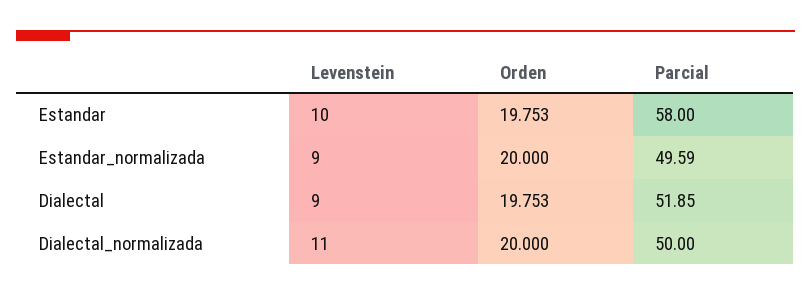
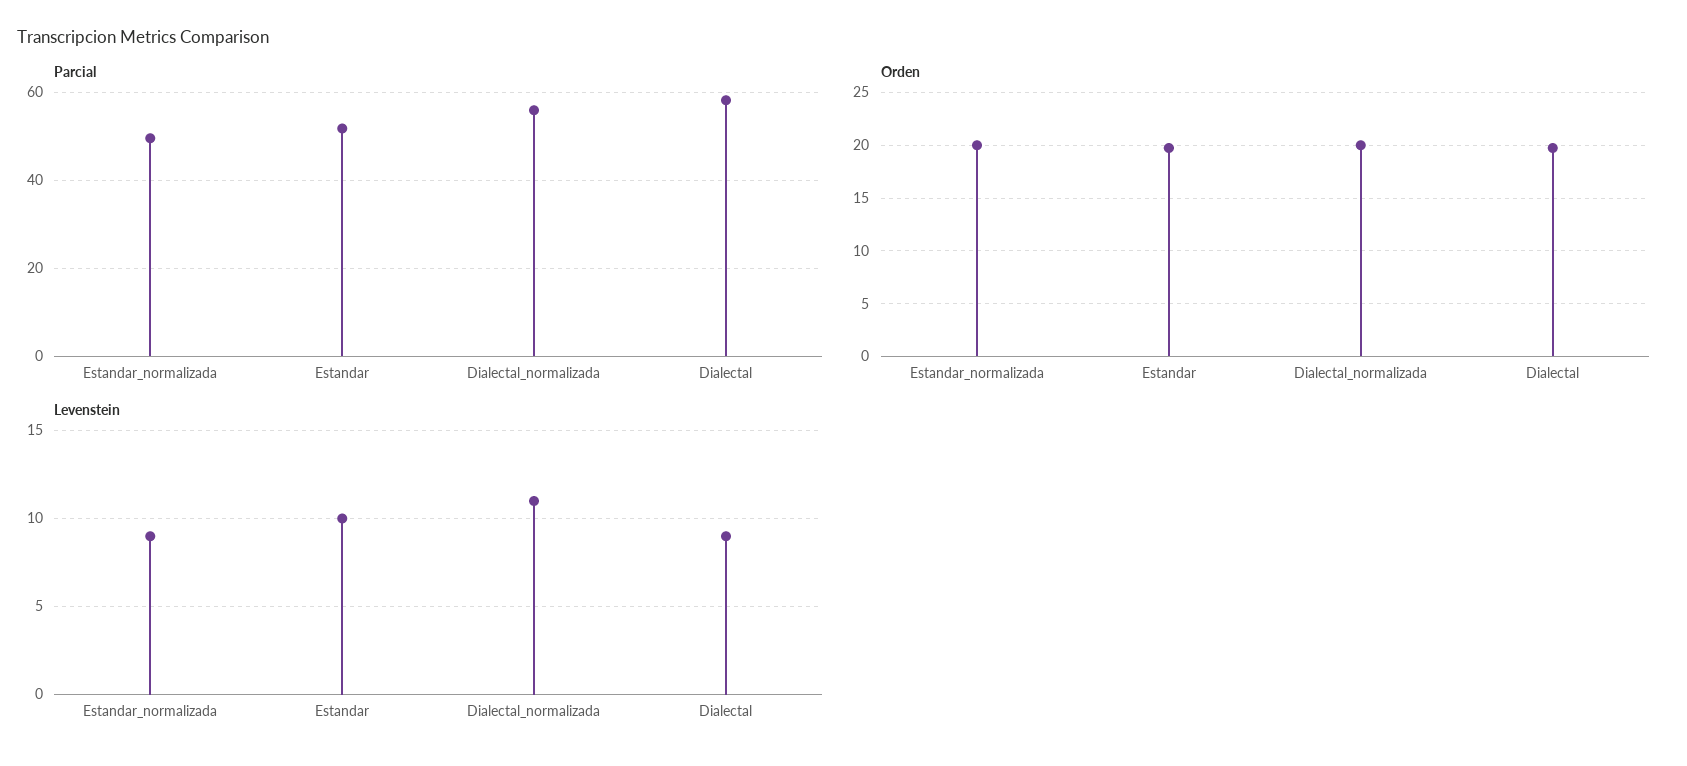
  {
    "Levenstein": {
      "Estandar": 10,
      "Estandar_normalizada": 9,
      "Dialectal": 9,
      "Dialectal_normalizada": 11
    },
    "Orden": {
      "Estandar": 19.753,
      "Estandar_normalizada": 20,
      "Dialectal": 19.753,
      "Dialectal_normalizada": 20
    },
    "Parcial": {
-     "Estandar": 58,
+     "Estandar": 52,
      "Estandar_normalizada": 49.59,
-     "Dialectal": 51.85,
+     "Dialectal": 58,
-     "Dialectal_normalizada": 50
+     "Dialectal_normalizada": 56
    }
  }

